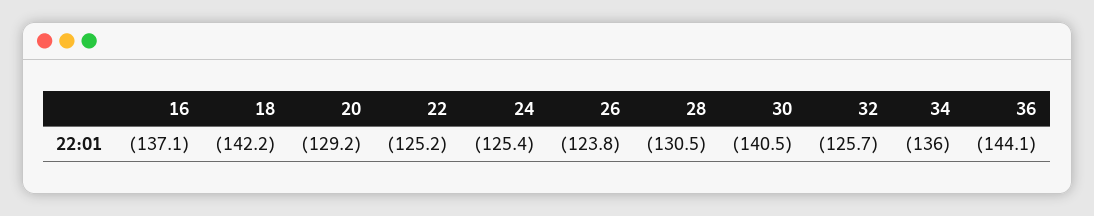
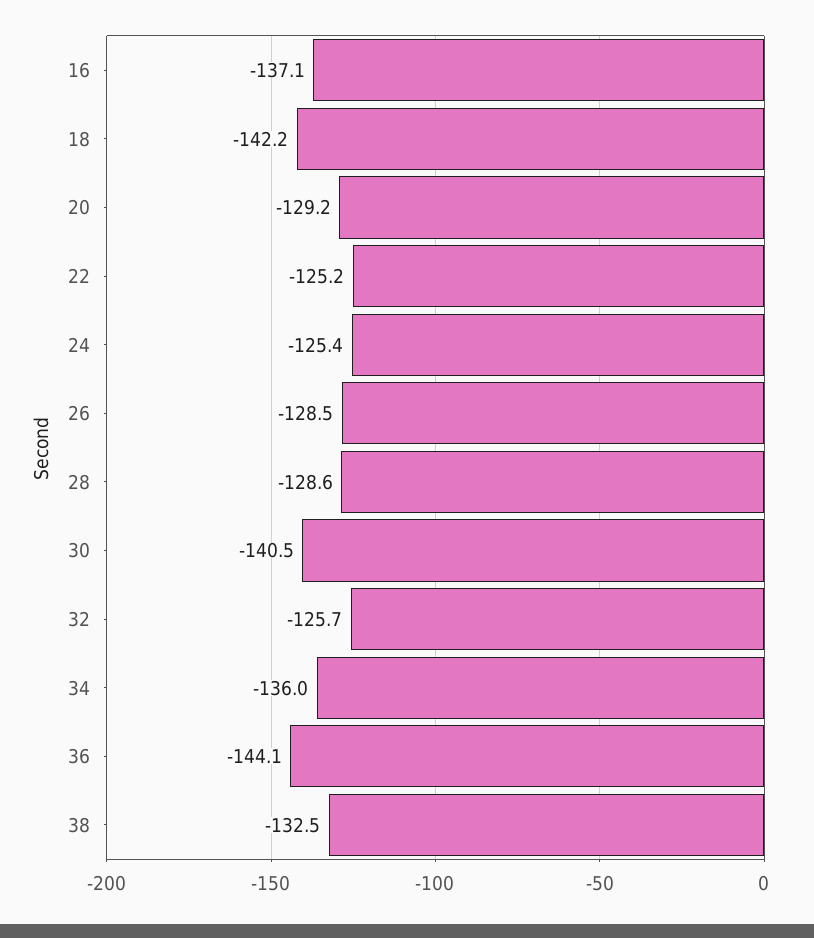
  {
    "16": -137.1,
    "18": -142.2,
    "20": -129.2,
    "22": -125.2,
    "24": -125.4,
-   "26": -123.8,
+   "26": -128.5,
-   "28": -130.5,
+   "28": -128.6,
    "30": -140.5,
    "32": -125.7,
    "34": -136,
-   "36": -144.1
+   "36": -144.1,
+   "38": -132.5
  }

